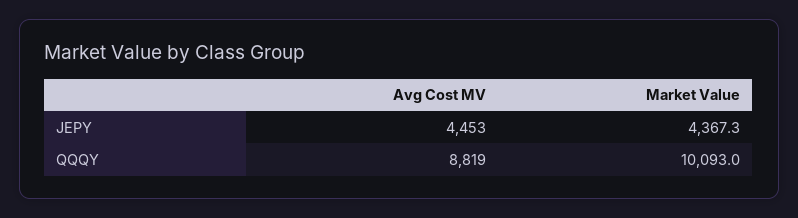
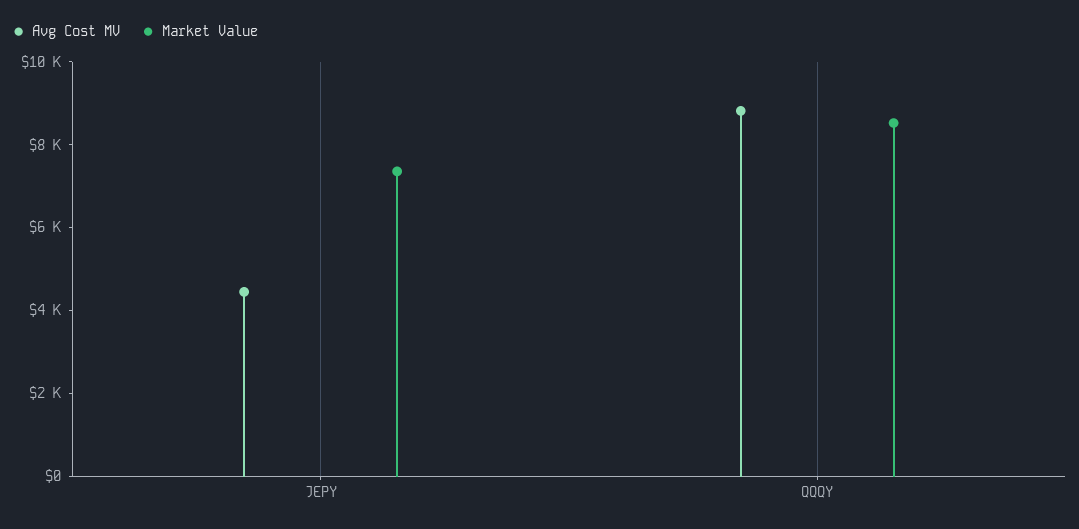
  {
    "Avg Cost MV": {
      "JEPY": 4453,
      "QQQY": 8819
    },
    "Market Value": {
-     "JEPY": 4367.3,
+     "JEPY": 7500,
-     "QQQY": 10093
+     "QQQY": 8500
    }
  }

